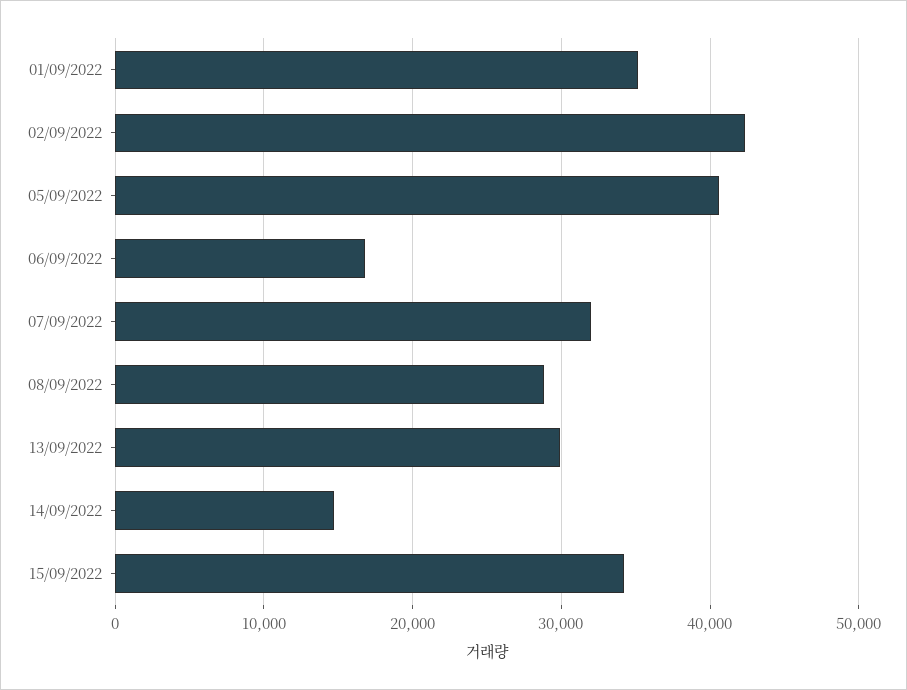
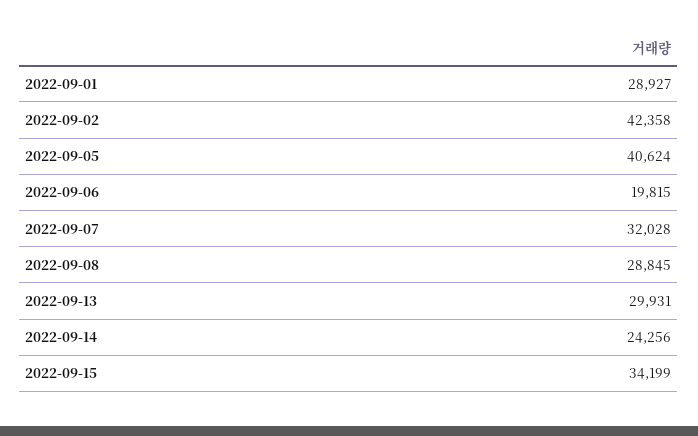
  {
-   "01/09/2022": 35000,
+   "01/09/2022": 28927,
    "02/09/2022": 42358,
    "05/09/2022": 40624,
-   "06/09/2022": 17000,
+   "06/09/2022": 19815,
    "07/09/2022": 32028,
    "08/09/2022": 28845,
    "13/09/2022": 29931,
-   "14/09/2022": 15000,
+   "14/09/2022": 24256,
    "15/09/2022": 34199
  }

